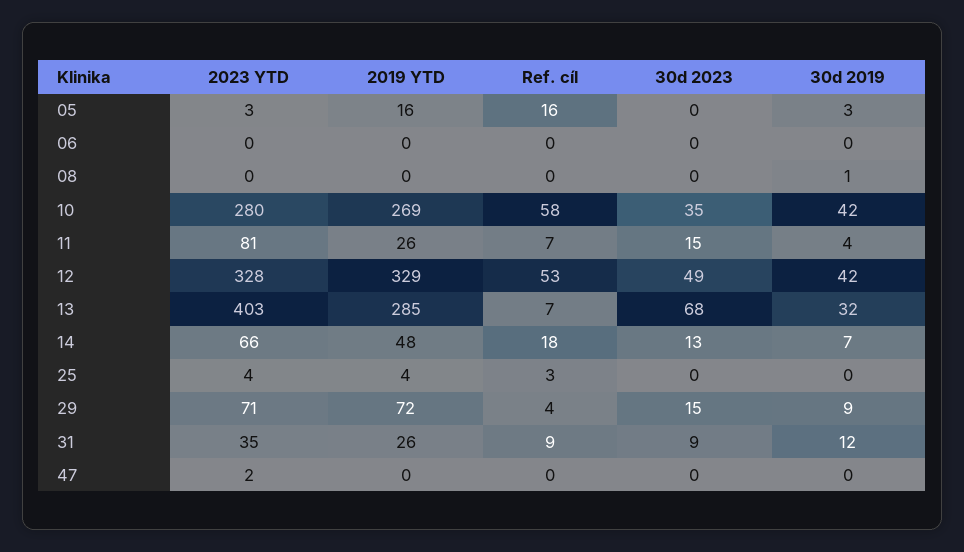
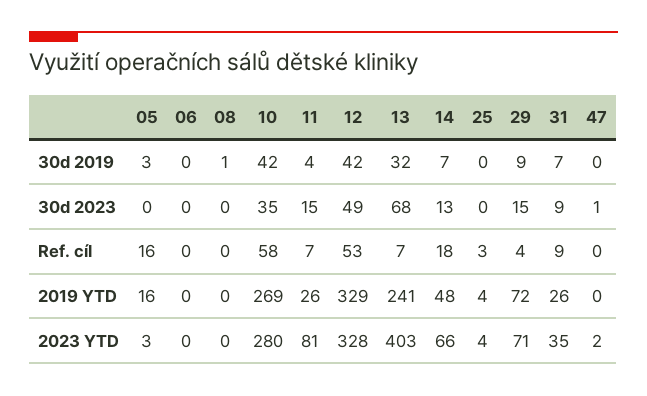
  {
    "2023 YTD": {
      "05": 3,
      "06": 0,
      "08": 0,
      "10": 280,
      "11": 81,
      "12": 328,
      "13": 403,
      "14": 66,
      "25": 4,
      "29": 71,
      "31": 35,
      "47": 2
    },
    "2019 YTD": {
      "05": 16,
      "06": 0,
      "08": 0,
      "10": 269,
      "11": 26,
      "12": 329,
-     "13": 285,
+     "13": 241,
      "14": 48,
      "25": 4,
      "29": 72,
      "31": 26,
      "47": 0
    },
    "Ref. cíl": {
      "05": 16,
      "06": 0,
      "08": 0,
      "10": 58,
      "11": 7,
      "12": 53,
      "13": 7,
      "14": 18,
      "25": 3,
      "29": 4,
      "31": 9,
      "47": 0
    },
    "30d 2023": {
      "05": 0,
      "06": 0,
      "08": 0,
      "10": 35,
      "11": 15,
      "12": 49,
      "13": 68,
      "14": 13,
      "25": 0,
      "29": 15,
      "31": 9,
-     "47": 0
+     "47": 1
    },
    "30d 2019": {
      "05": 3,
      "06": 0,
      "08": 1,
      "10": 42,
      "11": 4,
      "12": 42,
      "13": 32,
      "14": 7,
      "25": 0,
      "29": 9,
-     "31": 12,
+     "31": 7,
      "47": 0
    }
  }

